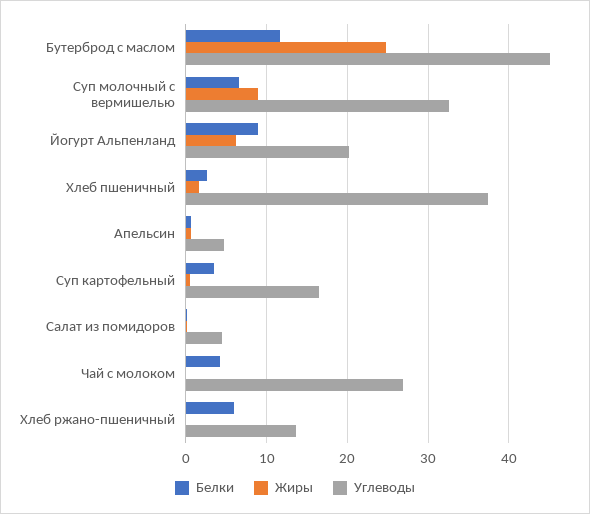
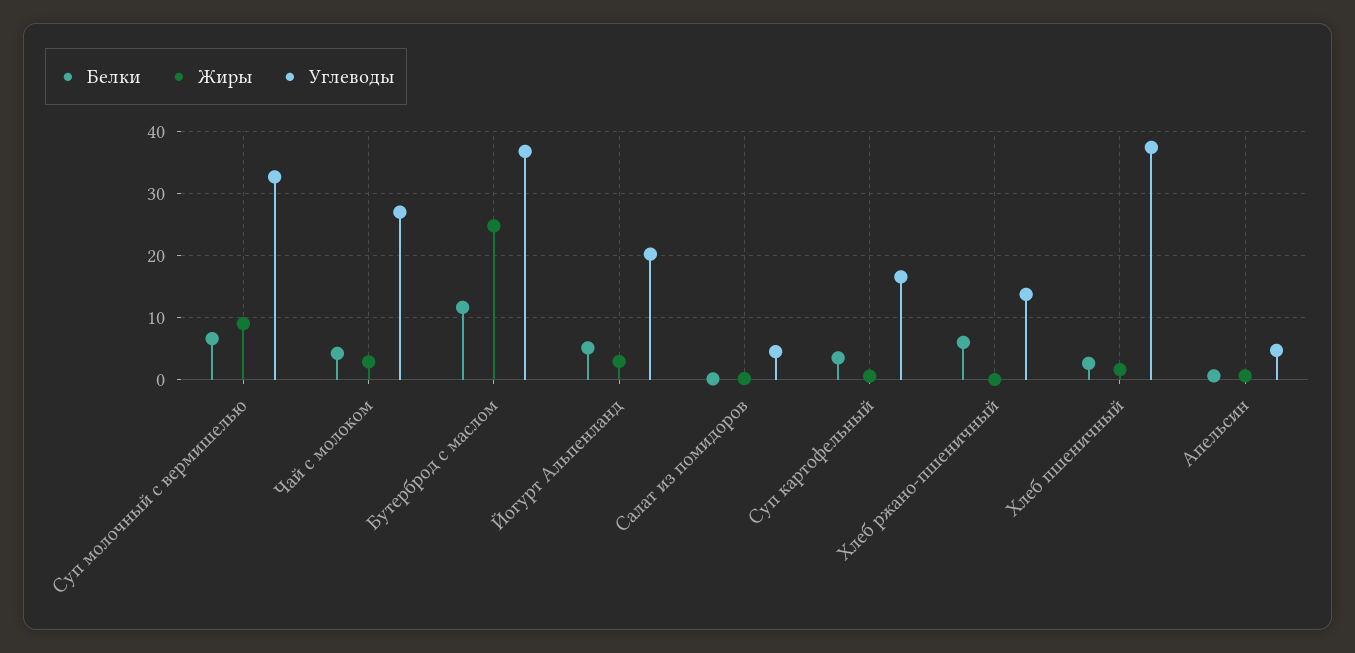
  {
    "Белки": {
      "Бутерброд с маслом": 12,
      "Суп молочный с вермишелью": 7,
-     "Йогурт Альпенланд": 9,
+     "Йогурт Альпенланд": 5,
      "Хлеб пшеничный": 3,
      "Апельсин": 1,
      "Суп картофельный": 3,
      "Салат из помидоров": 0,
      "Чай с молоком": 4,
      "Хлеб ржано-пшеничный": 6
    },
    "Жиры": {
      "Бутерброд с маслом": 25,
      "Суп молочный с вермишелью": 9,
-     "Йогурт Альпенланд": 6,
+     "Йогурт Альпенланд": 3,
      "Хлеб пшеничный": 2,
      "Апельсин": 1,
      "Суп картофельный": 1,
      "Салат из помидоров": 0,
-     "Чай с молоком": 0,
+     "Чай с молоком": 3,
      "Хлеб ржано-пшеничный": 0
    },
    "Углеводы": {
-     "Бутерброд с маслом": 45,
+     "Бутерброд с маслом": 37,
      "Суп молочный с вермишелью": 33,
      "Йогурт Альпенланд": 20,
      "Хлеб пшеничный": 37,
      "Апельсин": 5,
      "Суп картофельный": 17,
      "Салат из помидоров": 5,
      "Чай с молоком": 27,
      "Хлеб ржано-пшеничный": 14
    }
  }

